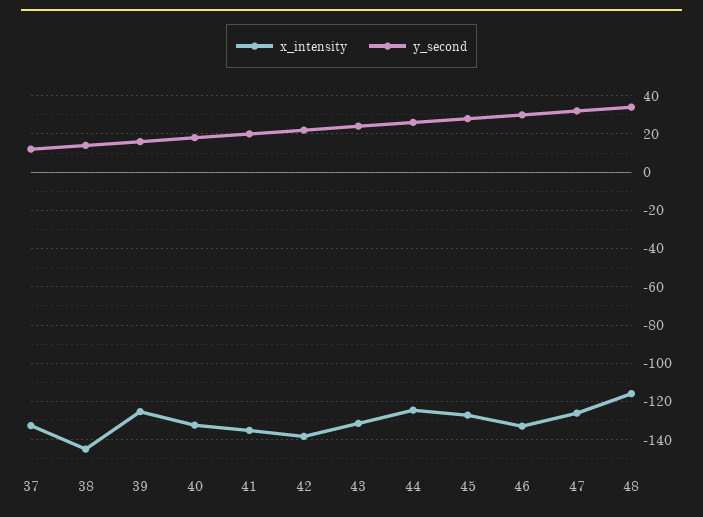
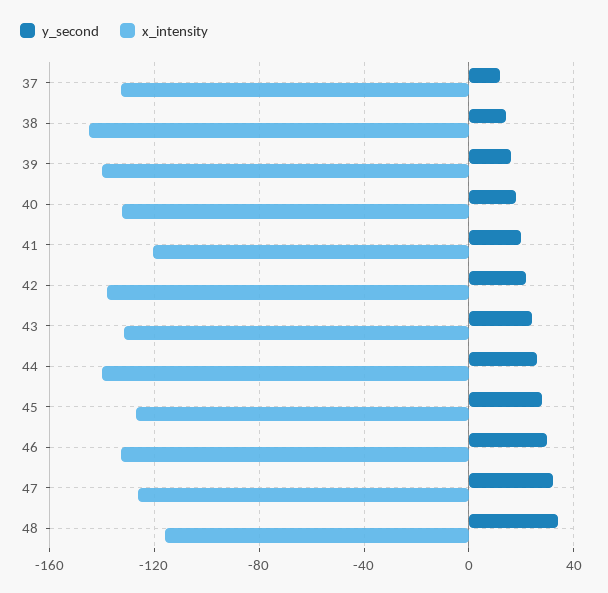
  {
    "x_intensity": {
      "37": -135,
      "38": -145,
-     "39": -125,
+     "39": -140,
      "40": -130,
-     "41": -135,
+     "41": -120,
      "42": -140,
      "43": -130,
-     "44": -125,
+     "44": -140,
      "45": -125,
      "46": -135,
      "47": -125,
      "48": -115
    },
    "y_second": {
      "37": 10,
      "38": 15,
      "39": 15,
      "40": 20,
      "41": 20,
      "42": 20,
      "43": 25,
      "44": 25,
      "45": 30,
      "46": 30,
      "47": 30,
      "48": 35
    }
  }

